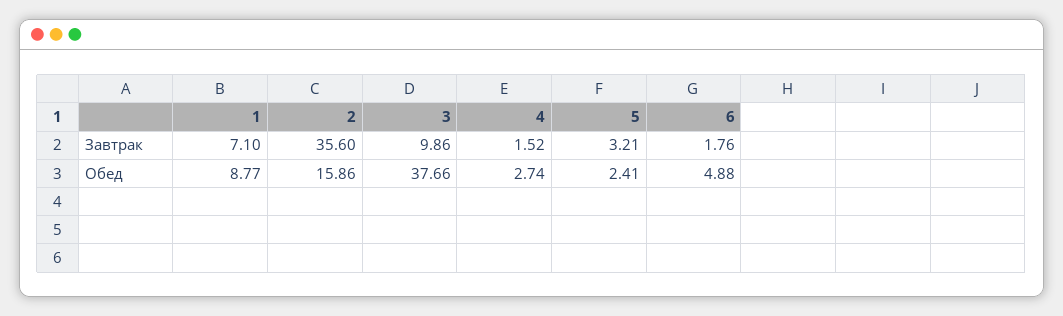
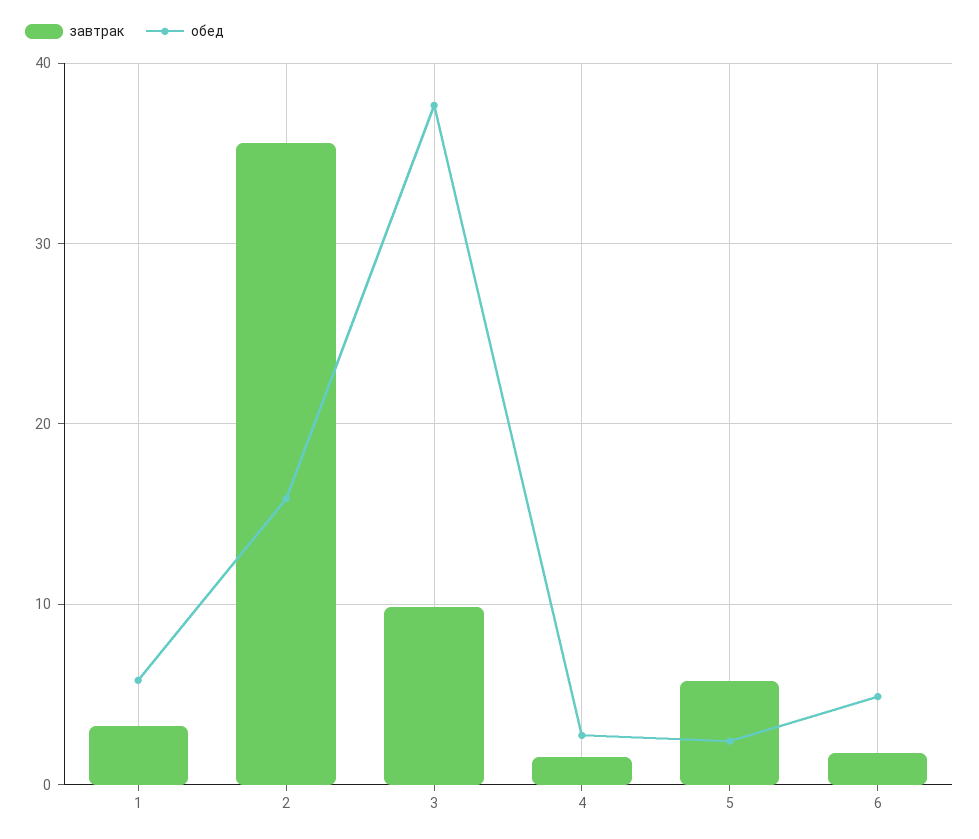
  {
    "Завтрак": {
-     "1": 7.1,
+     "1": 3,
      "2": 35.6,
      "3": 9.86,
      "4": 1.52,
-     "5": 3.21,
+     "5": 6,
      "6": 1.76
    },
    "Обед": {
-     "1": 8.77,
+     "1": 6,
      "2": 15.86,
      "3": 37.66,
      "4": 2.74,
      "5": 2.41,
      "6": 4.88
    }
  }

